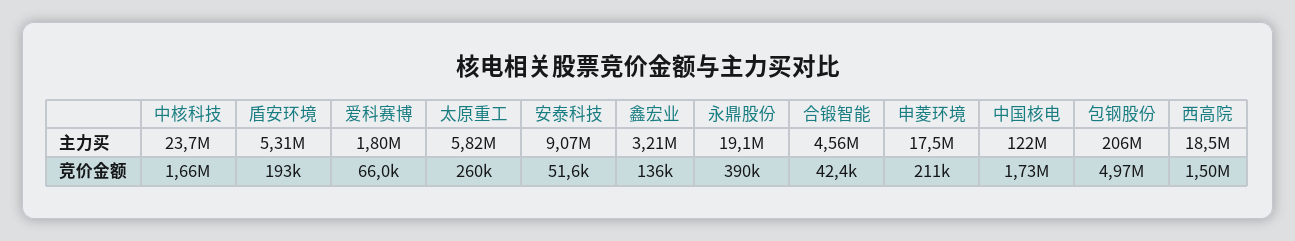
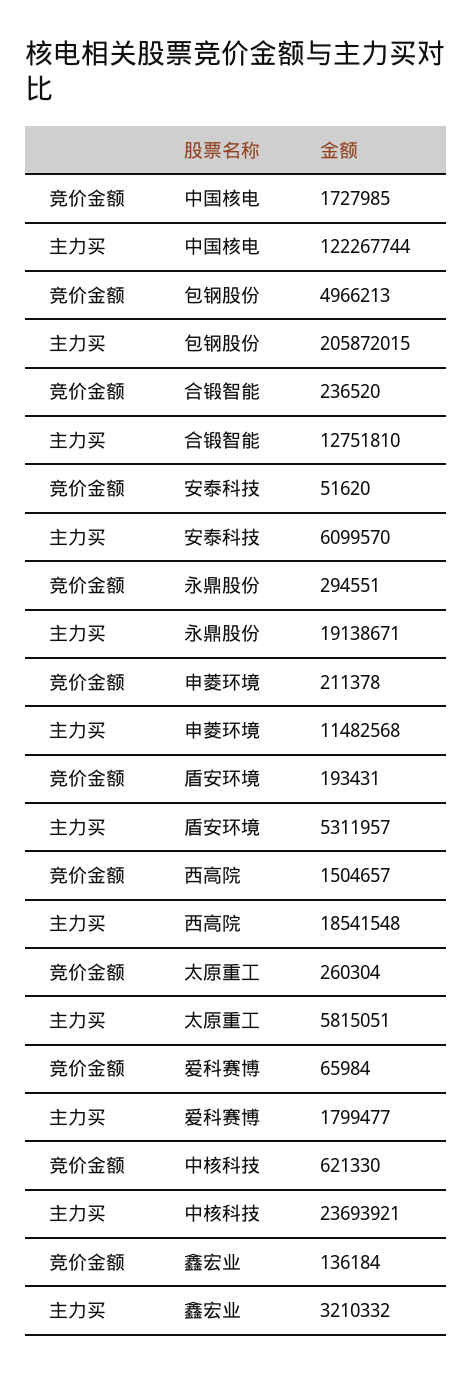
  {
    "中核科技": {
      "主力买": 23693921,
-     "竞价金额": 1660000
+     "竞价金额": 621330
    },
    "盾安环境": {
      "主力买": 5311957,
      "竞价金额": 193431
    },
    "爱科赛博": {
      "主力买": 1799477,
      "竞价金额": 65984
    },
    "太原重工": {
      "主力买": 5815051,
      "竞价金额": 260304
    },
    "安泰科技": {
-     "主力买": 9070000,
+     "主力买": 6099570,
      "竞价金额": 51620
    },
    "鑫宏业": {
      "主力买": 3210332,
      "竞价金额": 136184
    },
    "永鼎股份": {
      "主力买": 19138671,
-     "竞价金额": 390000
+     "竞价金额": 294551
    },
    "合锻智能": {
-     "主力买": 4560000,
+     "主力买": 12751810,
-     "竞价金额": 42400
+     "竞价金额": 236520
    },
    "申菱环境": {
-     "主力买": 17500000,
+     "主力买": 11482568,
      "竞价金额": 211378
    },
    "中国核电": {
      "主力买": 122267744,
      "竞价金额": 1727985
    },
    "包钢股份": {
      "主力买": 205872015,
      "竞价金额": 4966213
    },
    "西高院": {
      "主力买": 18541548,
      "竞价金额": 1504657
    }
  }

